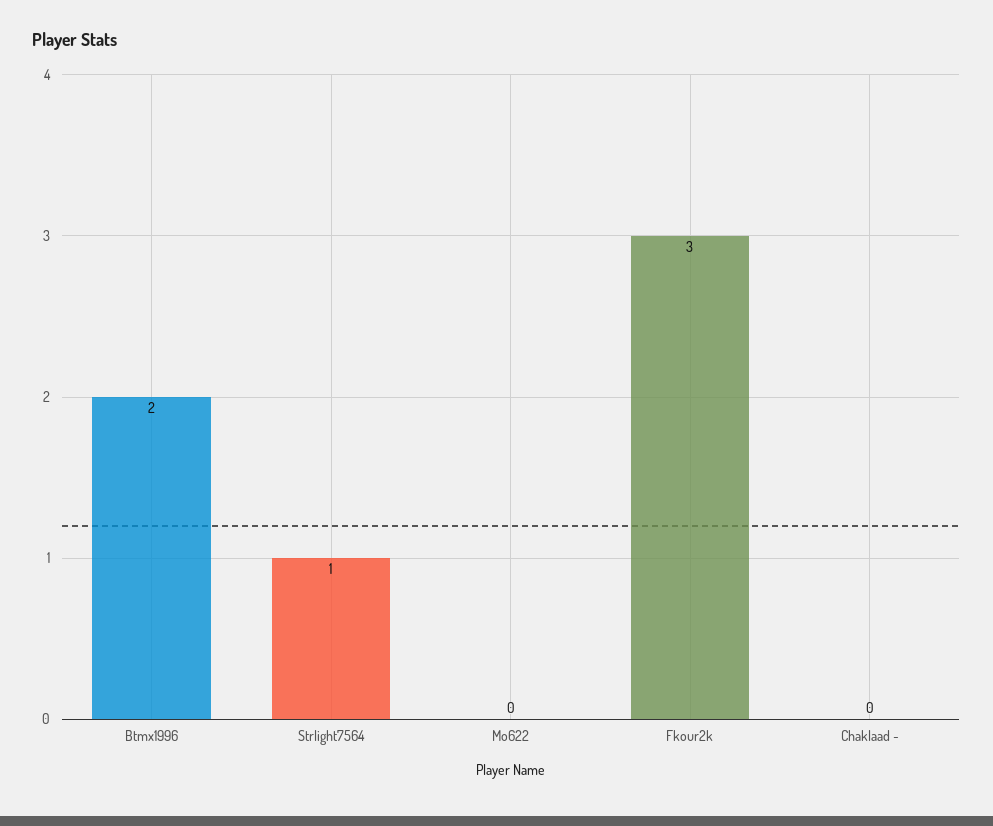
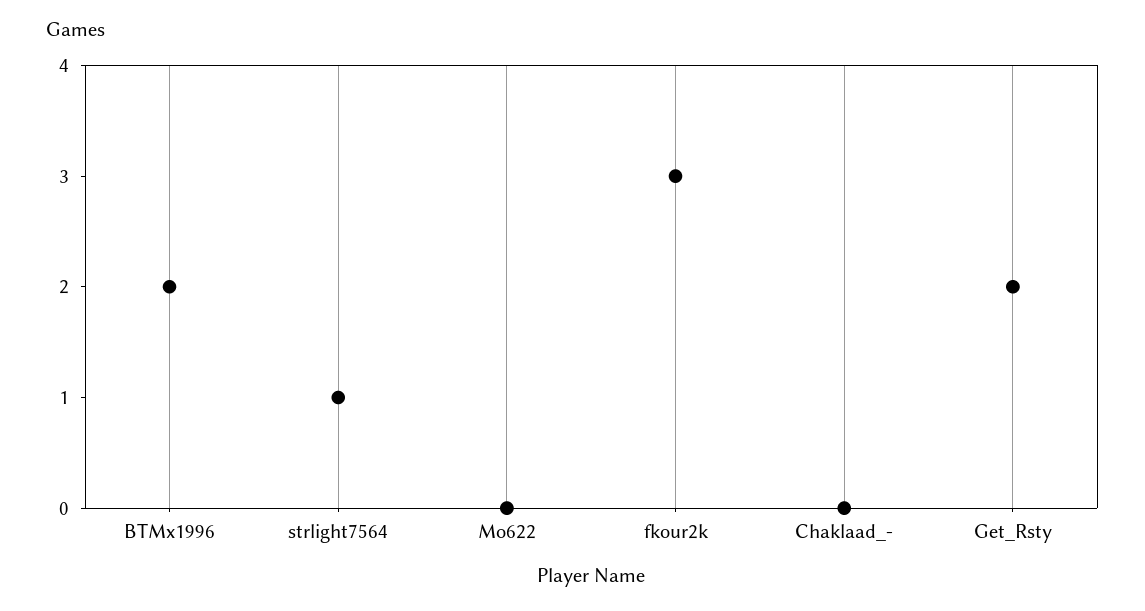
  {
    "Btmx1996": 2,
    "Strlight7564": 1,
    "Mo622": 0,
    "Fkour2k": 3,
-   "Chaklaad -": 0
+   "Chaklaad -": 0,
+   "Get_Rsty": 2
  }

